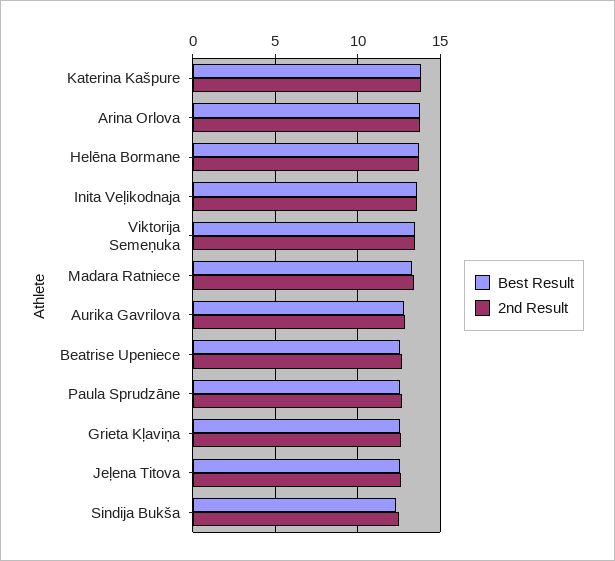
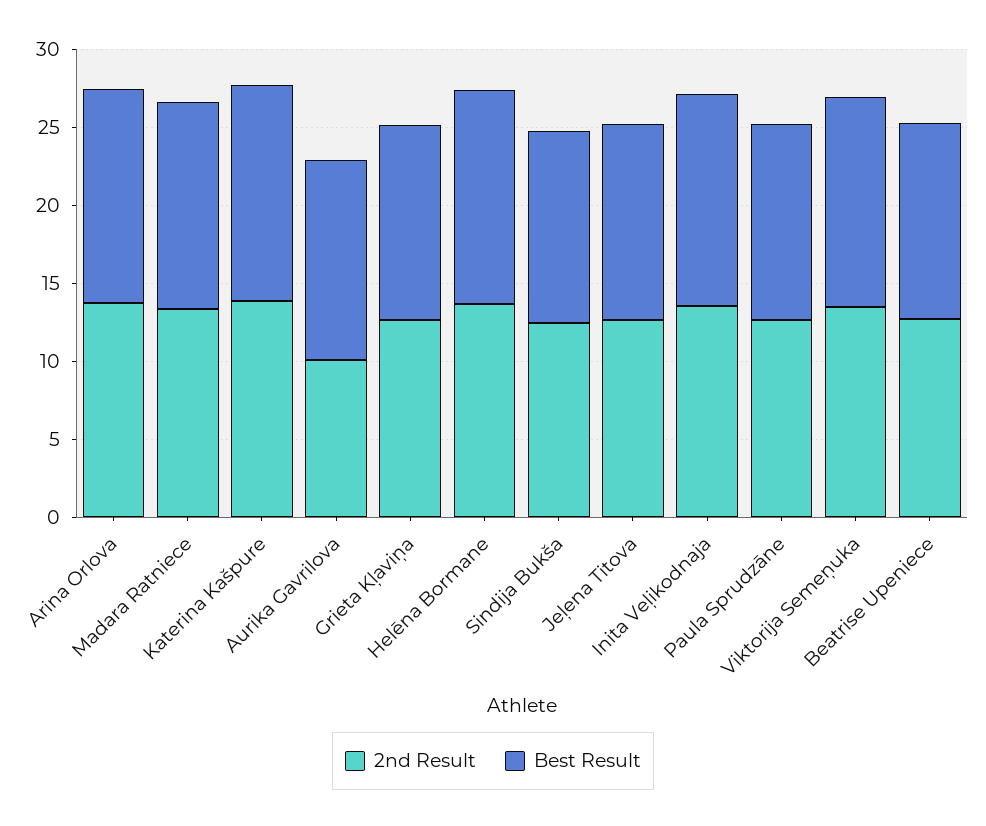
  {
    "Best Result": {
      "Katerina Kašpure": 14,
      "Arina Orlova": 13.5,
      "Helēna Bormane": 13.5,
      "Inita Veļikodnaja": 13.5,
      "Viktorija Semeņuka": 13.5,
      "Madara Ratniece": 13.5,
      "Aurika Gavrilova": 13,
      "Beatrise Upeniece": 12.5,
      "Paula Sprudzāne": 12.5,
      "Grieta Kļaviņa": 12.5,
      "Jeļena Titova": 12.5,
      "Sindija Bukša": 12.5
    },
    "2nd Result": {
      "Katerina Kašpure": 14,
      "Arina Orlova": 13.5,
      "Helēna Bormane": 13.5,
      "Inita Veļikodnaja": 13.5,
      "Viktorija Semeņuka": 13.5,
      "Madara Ratniece": 13.5,
-     "Aurika Gavrilova": 13,
+     "Aurika Gavrilova": 10,
      "Beatrise Upeniece": 12.5,
      "Paula Sprudzāne": 12.5,
      "Grieta Kļaviņa": 12.5,
      "Jeļena Titova": 12.5,
      "Sindija Bukša": 12.5
    }
  }

